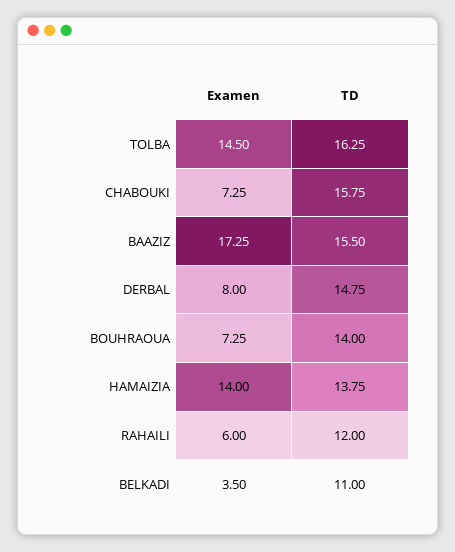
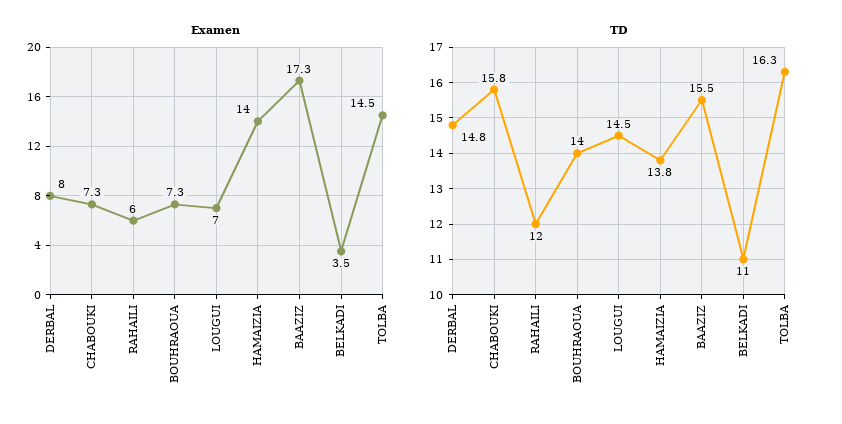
  {
    "Examen": {
      "TOLBA": 14.5,
      "CHABOUKI": 7.25,
      "BAAZIZ": 17.25,
      "DERBAL": 8,
      "BOUHRAOUA": 7.25,
      "HAMAIZIA": 14,
      "RAHAILI": 6,
-     "BELKADI": 3.5
+     "BELKADI": 3.5,
+     "LOUGUI": 7
    },
    "TD": {
      "TOLBA": 16.25,
      "CHABOUKI": 15.75,
      "BAAZIZ": 15.5,
      "DERBAL": 14.75,
      "BOUHRAOUA": 14,
      "HAMAIZIA": 13.75,
      "RAHAILI": 12,
-     "BELKADI": 11
+     "BELKADI": 11,
+     "LOUGUI": 14.5
    }
  }

